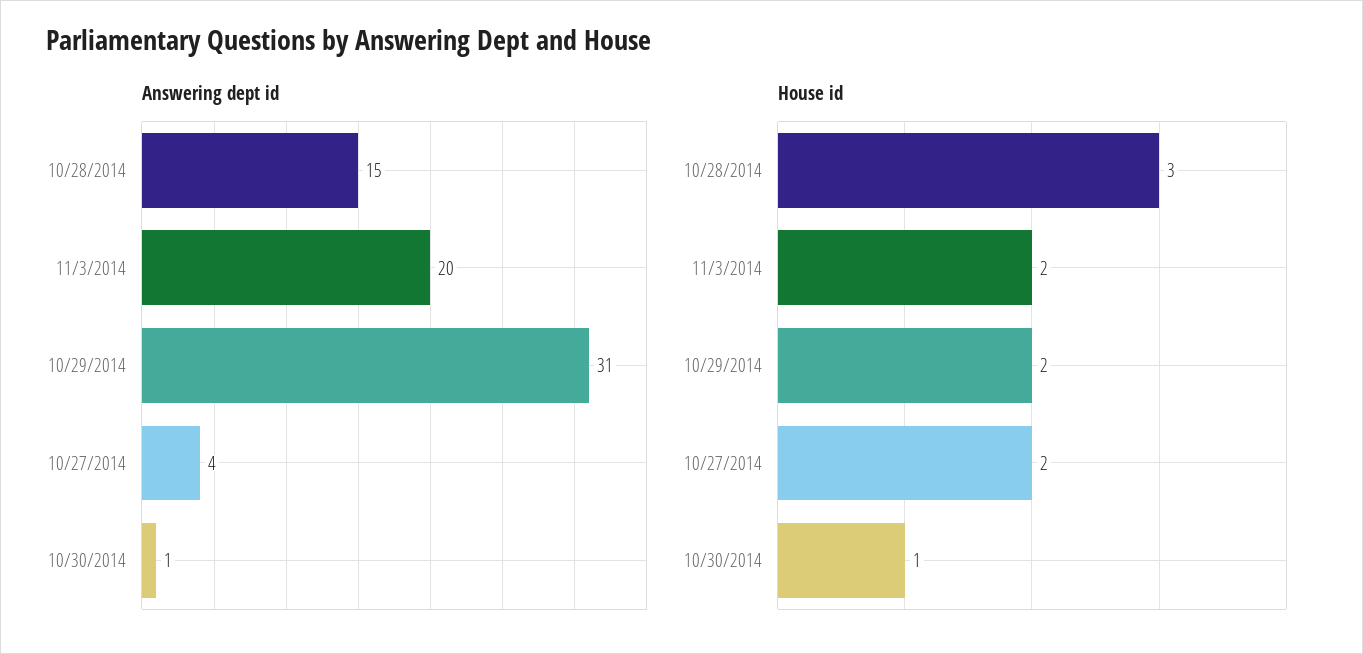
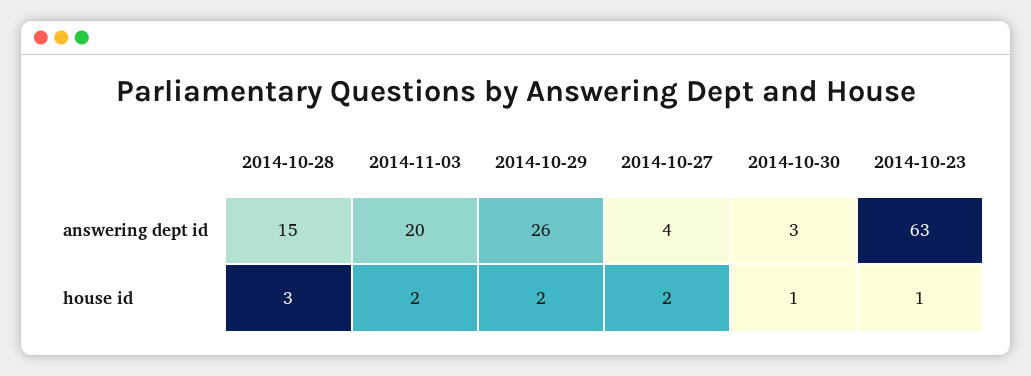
  {
    "Answering dept id": {
      "10/28/2014": 15,
      "11/3/2014": 20,
-     "10/29/2014": 31,
+     "10/29/2014": 26,
      "10/27/2014": 4,
-     "10/30/2014": 1
+     "10/30/2014": 3,
+     "2014-10-23": 63
    },
    "House id": {
      "10/28/2014": 3,
      "11/3/2014": 2,
      "10/29/2014": 2,
      "10/27/2014": 2,
-     "10/30/2014": 1
+     "10/30/2014": 1,
+     "2014-10-23": 1
    }
  }

